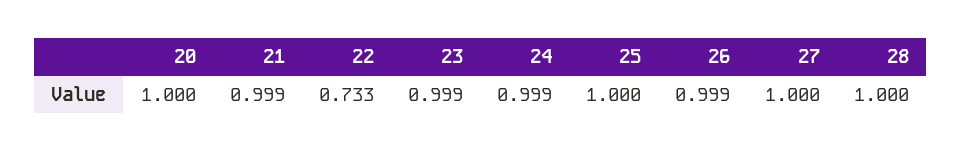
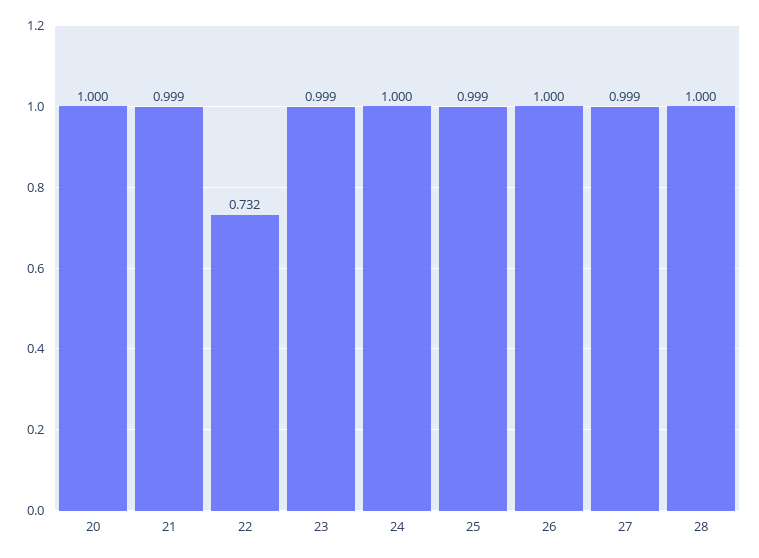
  {
    "20": 1,
    "21": 0.999,
-   "22": 0.733,
+   "22": 0.732,
    "23": 0.999,
-   "24": 0.999,
+   "24": 1,
-   "25": 1,
+   "25": 0.999,
-   "26": 0.999,
+   "26": 1,
-   "27": 1,
+   "27": 0.999,
    "28": 1
  }

